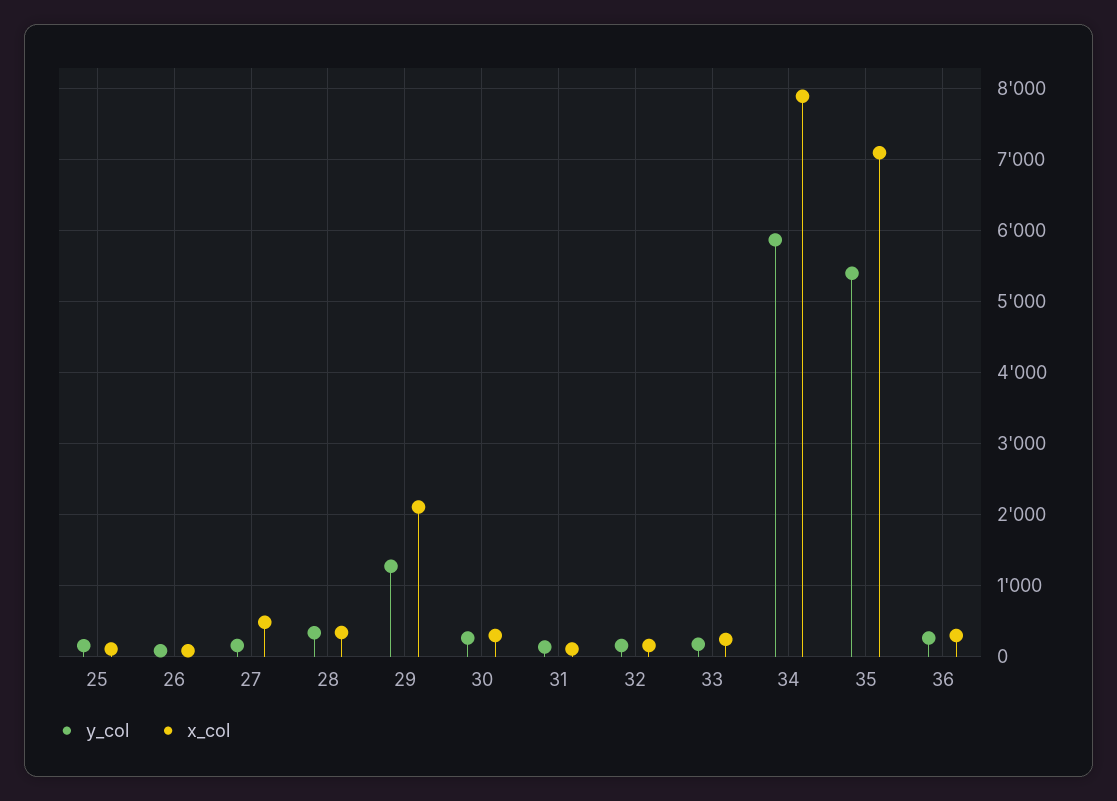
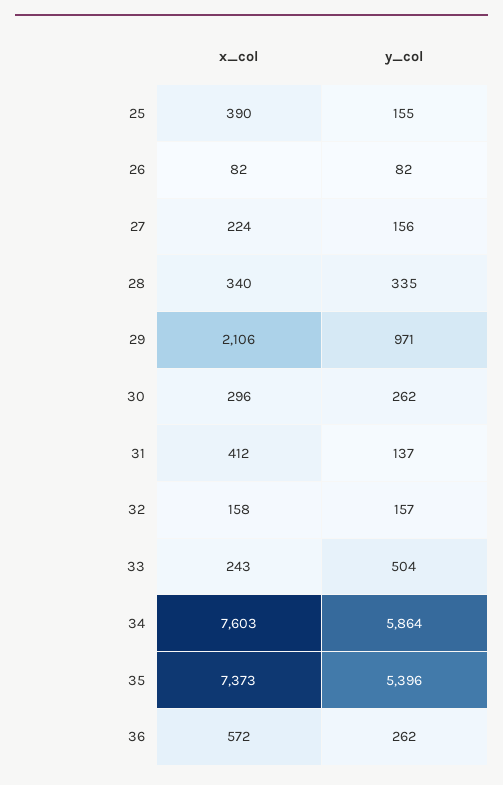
  {
    "y_col": {
      "25": 155,
      "26": 82,
      "27": 156,
      "28": 335,
-     "29": 1300,
+     "29": 971,
      "30": 262,
      "31": 137,
      "32": 157,
-     "33": 200,
+     "33": 504,
      "34": 5864,
      "35": 5396,
      "36": 262
    },
    "x_col": {
-     "25": 100,
+     "25": 390,
      "26": 82,
-     "27": 500,
+     "27": 224,
      "28": 340,
      "29": 2106,
      "30": 296,
-     "31": 100,
+     "31": 412,
      "32": 158,
      "33": 243,
-     "34": 7900,
+     "34": 7603,
-     "35": 7100,
+     "35": 7373,
-     "36": 300
+     "36": 572
    }
  }

